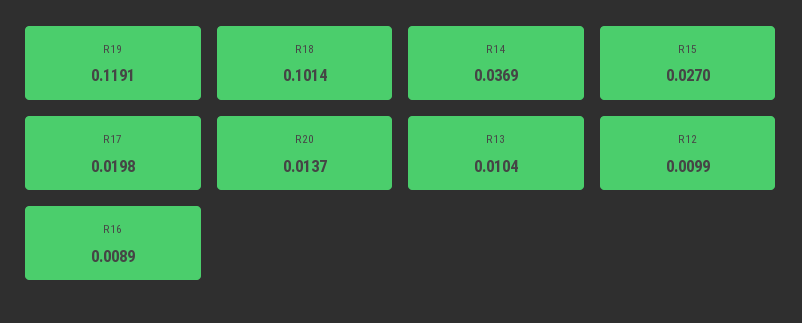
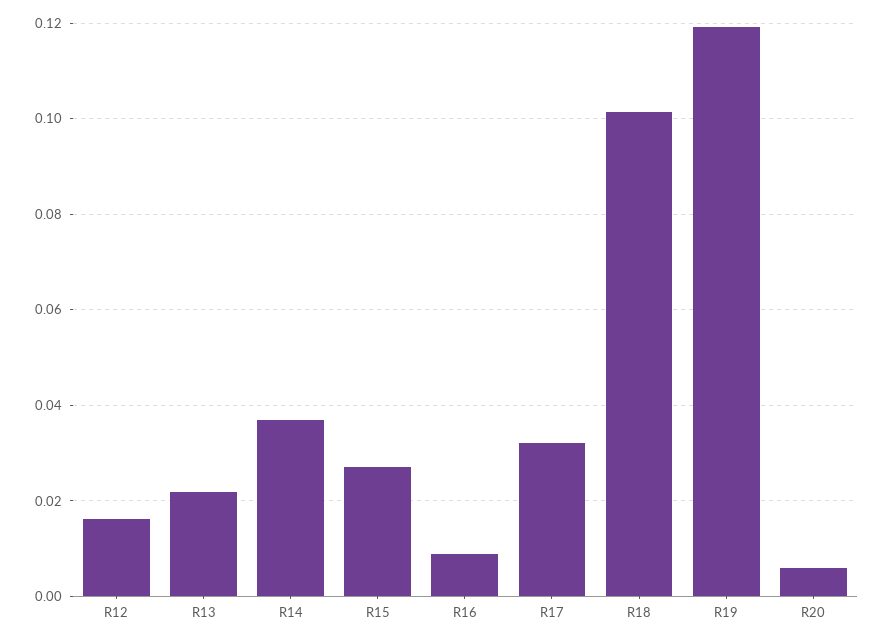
  {
    "R19": 0.1191,
    "R18": 0.1014,
    "R14": 0.0369,
    "R15": 0.027,
-   "R17": 0.0198,
+   "R17": 0.032,
-   "R20": 0.0137,
+   "R20": 0.006,
-   "R13": 0.0104,
+   "R13": 0.022,
-   "R12": 0.0099,
+   "R12": 0.016,
    "R16": 0.0089
  }

